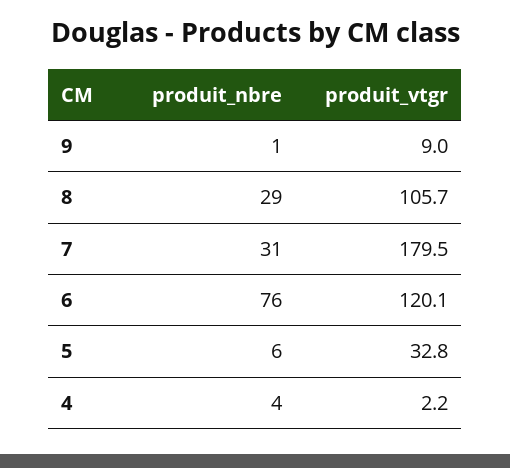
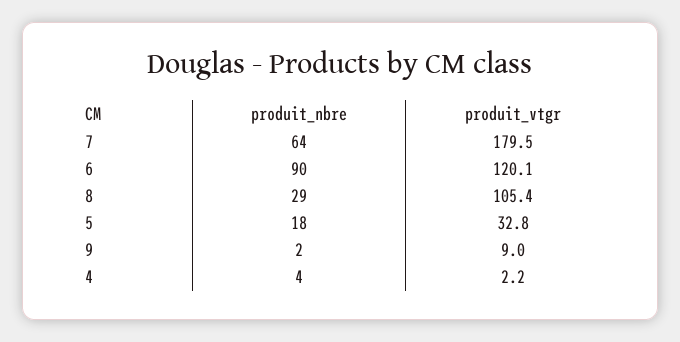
  {
    "produit_nbre": {
-     "9": 1,
+     "9": 2,
      "8": 29,
-     "7": 31,
+     "7": 64,
-     "6": 76,
+     "6": 90,
-     "5": 6,
+     "5": 18,
      "4": 4
    },
    "produit_vtgr": {
      "9": 9,
-     "8": 105.7,
+     "8": 105.4,
      "7": 179.5,
      "6": 120.1,
      "5": 32.8,
      "4": 2.2
    }
  }

